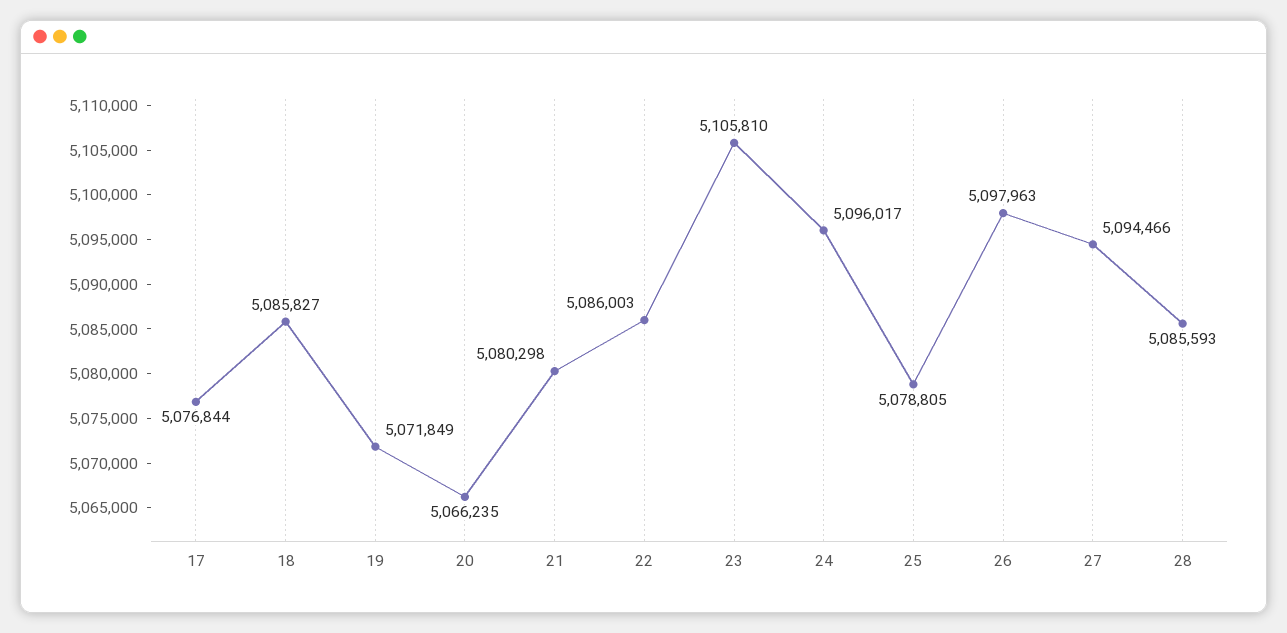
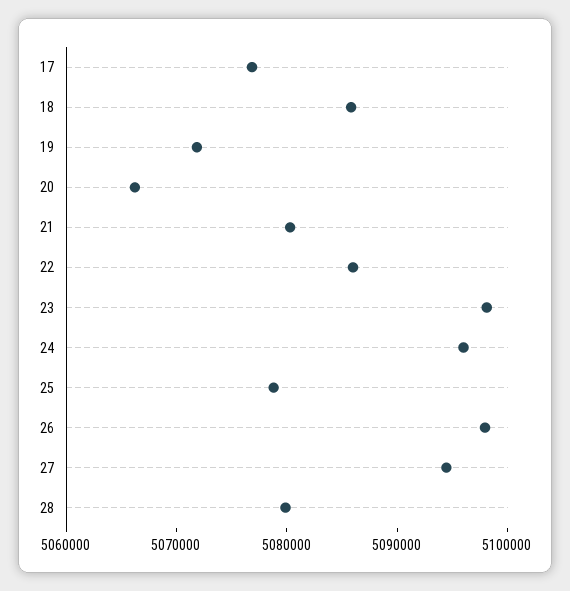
  {
    "17": 5076844,
    "18": 5085827,
    "19": 5071849,
    "20": 5066235,
    "21": 5080298,
    "22": 5086003,
-   "23": 5105810,
+   "23": 5098000,
    "24": 5096017,
    "25": 5078805,
    "26": 5097963,
    "27": 5094466,
-   "28": 5085593
+   "28": 5080000
  }

